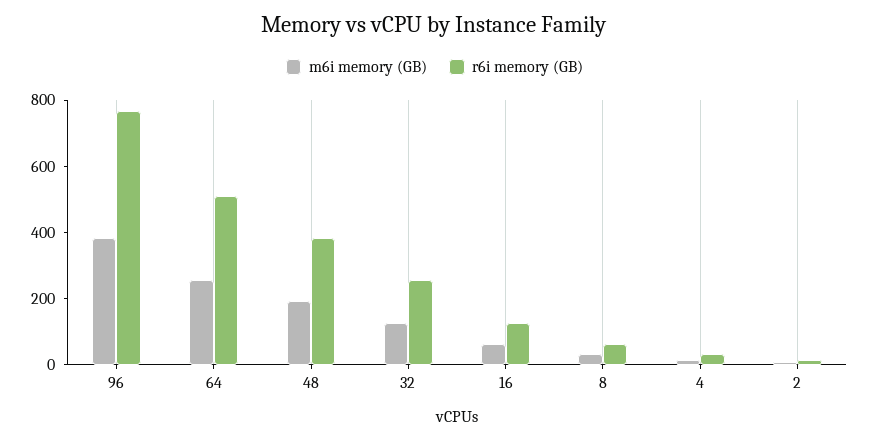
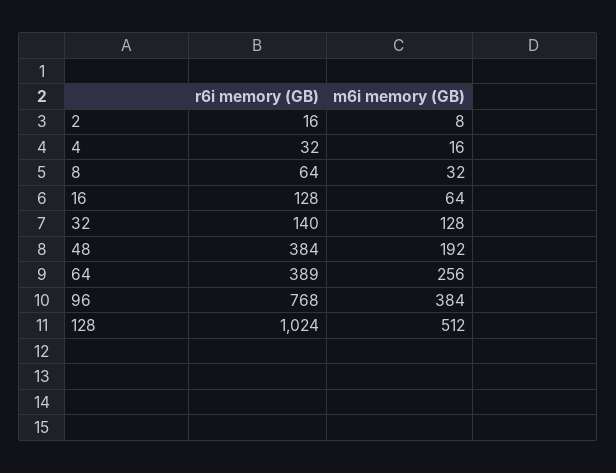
  {
    "m6i memory (GB)": {
      "96": 384,
      "64": 256,
      "48": 192,
      "32": 128,
      "16": 64,
      "8": 32,
      "4": 16,
-     "2": 8
+     "2": 8,
+     "128": 512
    },
    "r6i memory (GB)": {
      "96": 768,
-     "64": 500,
+     "64": 389,
      "48": 384,
-     "32": 250,
+     "32": 140,
      "16": 128,
      "8": 64,
      "4": 32,
-     "2": 16
+     "2": 16,
+     "128": 1024
    }
  }

